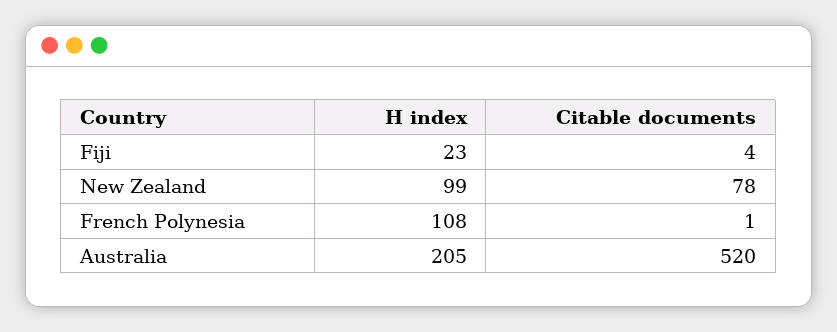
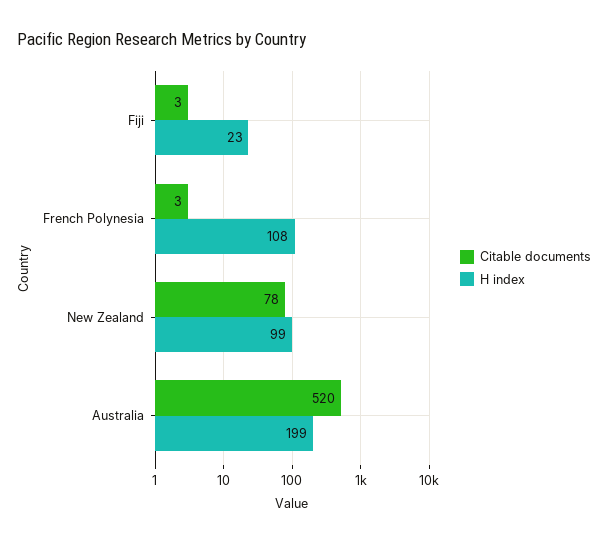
  {
    "H index": {
      "Fiji": 23,
      "New Zealand": 99,
      "French Polynesia": 108,
-     "Australia": 205
+     "Australia": 199
    },
    "Citable documents": {
-     "Fiji": 4,
+     "Fiji": 3,
      "New Zealand": 78,
-     "French Polynesia": 1,
+     "French Polynesia": 3,
      "Australia": 520
    }
  }

